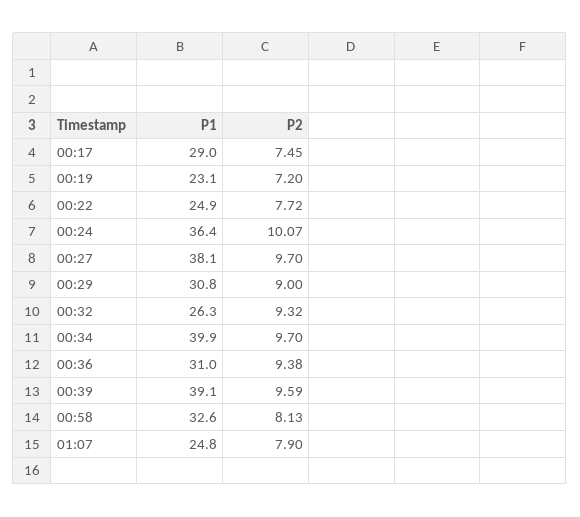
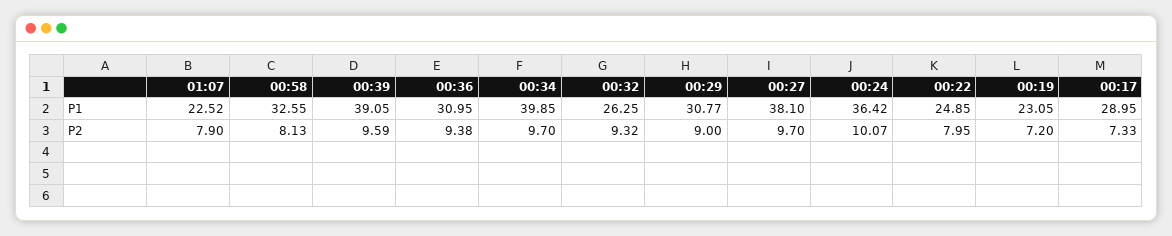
  {
    "P1": {
      "00:17": 28.95,
      "00:19": 23.05,
      "00:22": 24.85,
      "00:24": 36.42,
      "00:27": 38.1,
      "00:29": 30.77,
      "00:32": 26.25,
      "00:34": 39.85,
      "00:36": 30.95,
      "00:39": 39.05,
      "00:58": 32.55,
-     "01:07": 24.8
+     "01:07": 22.52
    },
    "P2": {
-     "00:17": 7.45,
+     "00:17": 7.33,
      "00:19": 7.2,
-     "00:22": 7.72,
+     "00:22": 7.95,
      "00:24": 10.07,
      "00:27": 9.7,
      "00:29": 9,
      "00:32": 9.32,
      "00:34": 9.7,
      "00:36": 9.38,
      "00:39": 9.59,
      "00:58": 8.13,
      "01:07": 7.9
    }
  }

